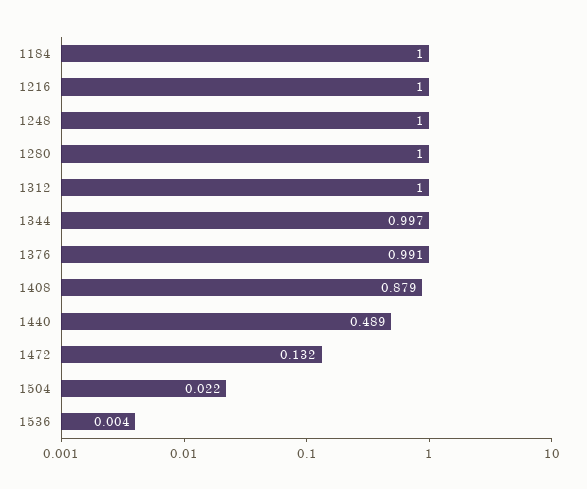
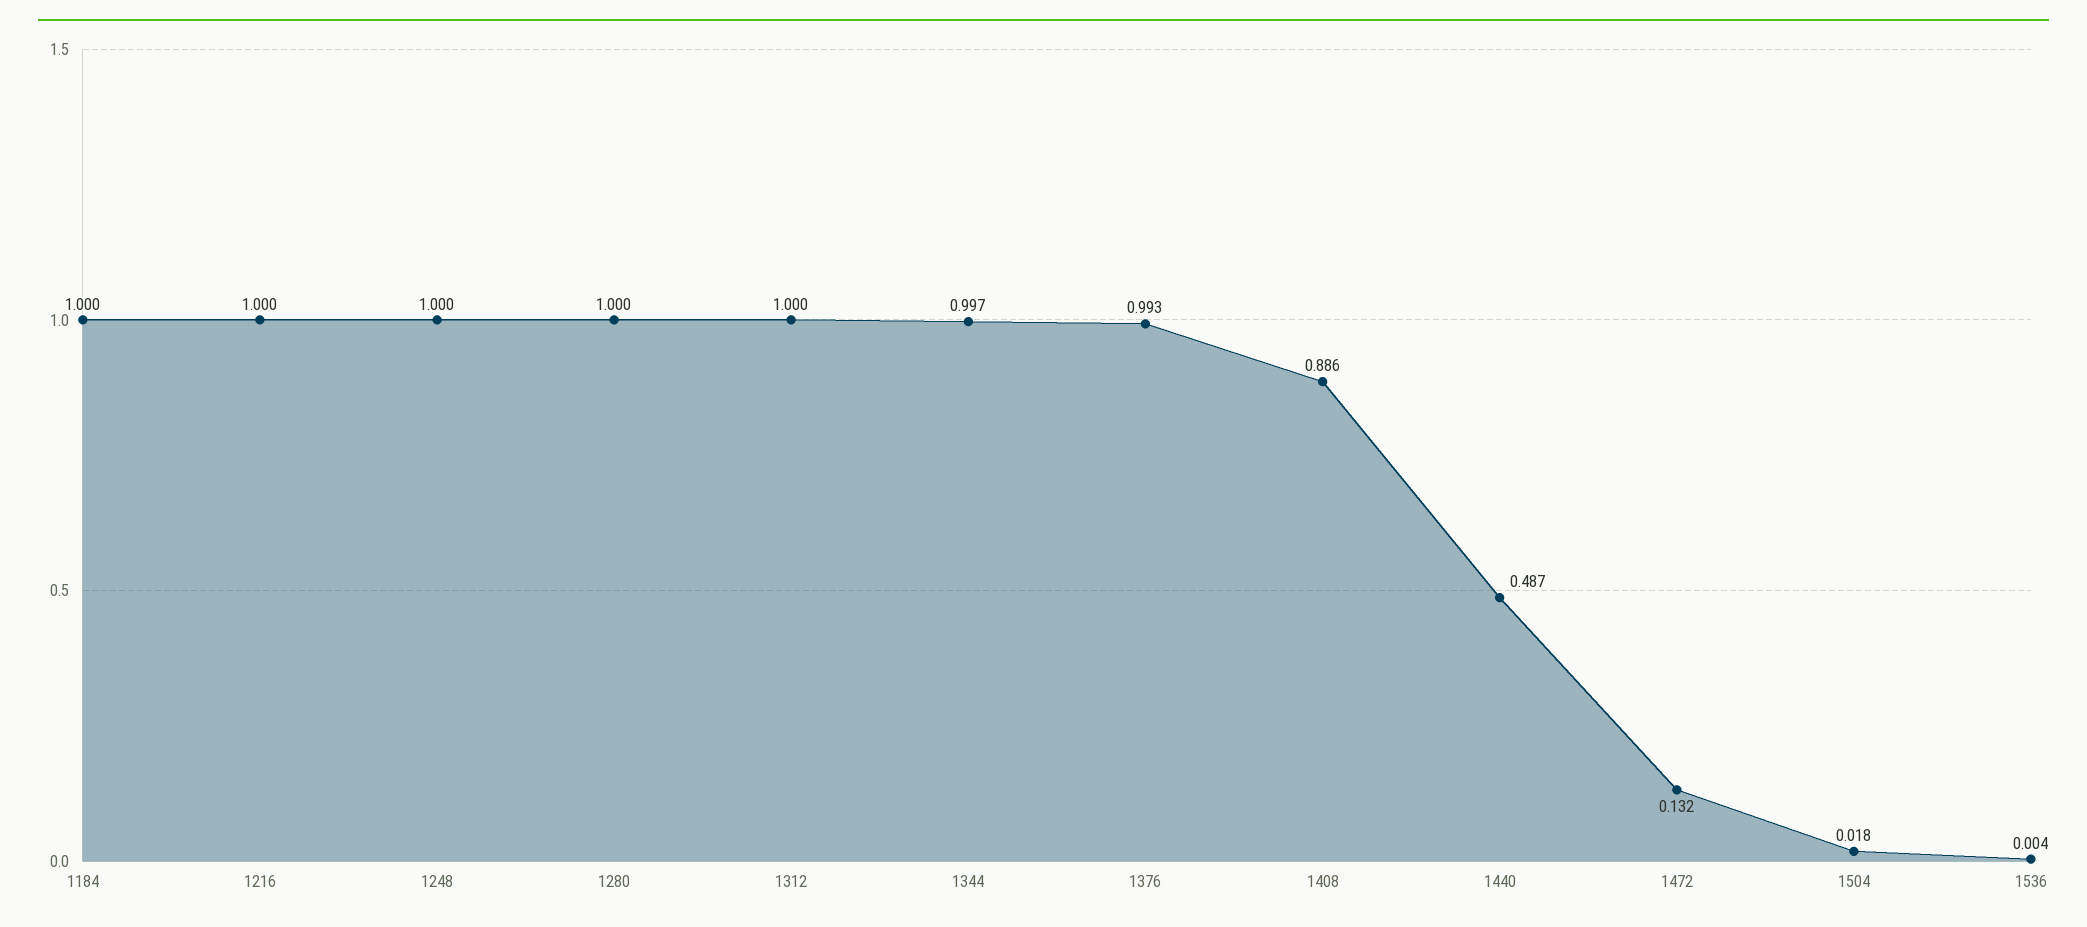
  {
    "1184": 1,
    "1216": 1,
    "1248": 1,
    "1280": 1,
    "1312": 1,
    "1344": 0.997,
-   "1376": 0.991,
+   "1376": 0.993,
-   "1408": 0.879,
+   "1408": 0.886,
-   "1440": 0.489,
+   "1440": 0.487,
    "1472": 0.132,
-   "1504": 0.022,
+   "1504": 0.018,
    "1536": 0.004
  }

